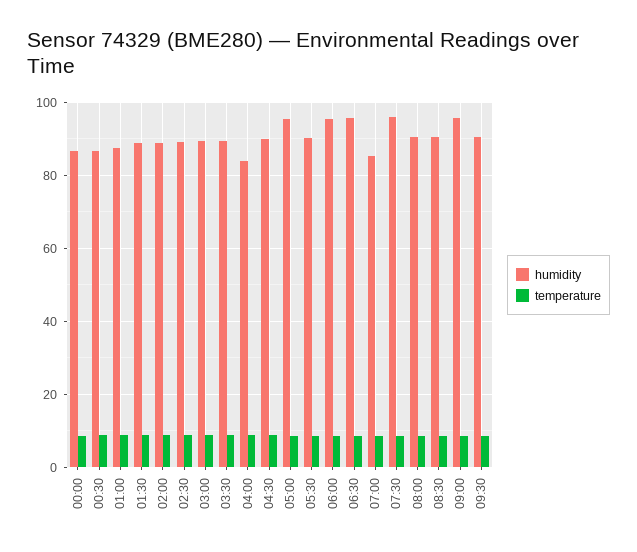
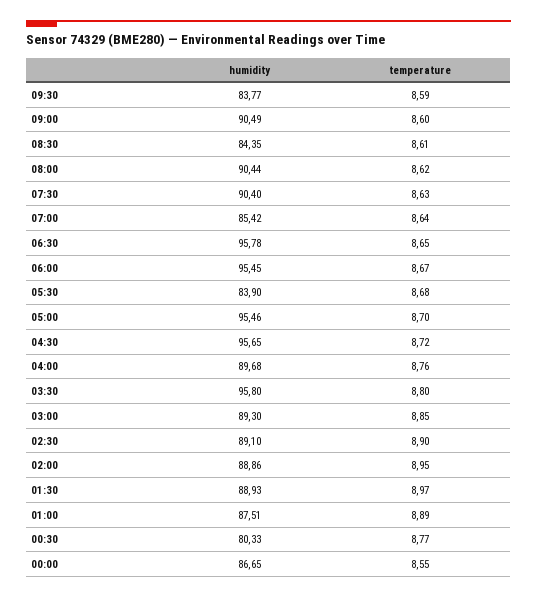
  {
    "humidity": {
      "00:00": 86.65,
-     "00:30": 86,
+     "00:30": 80.33,
      "01:00": 87.51,
      "01:30": 88.93,
      "02:00": 88.86,
      "02:30": 89.1,
      "03:00": 89.3,
-     "03:30": 90,
+     "03:30": 95.8,
-     "04:00": 84,
+     "04:00": 89.68,
-     "04:30": 90,
+     "04:30": 95.65,
      "05:00": 95.46,
-     "05:30": 90,
+     "05:30": 83.9,
      "06:00": 95.45,
      "06:30": 95.78,
      "07:00": 85.42,
-     "07:30": 96,
+     "07:30": 90.4,
      "08:00": 90.44,
-     "08:30": 90,
+     "08:30": 84.35,
-     "09:00": 96,
+     "09:00": 90.49,
-     "09:30": 90
+     "09:30": 83.77
    },
    "temperature": {
      "00:00": 8.55,
      "00:30": 8.77,
      "01:00": 8.89,
      "01:30": 8.97,
      "02:00": 8.95,
      "02:30": 8.9,
      "03:00": 8.85,
      "03:30": 8.8,
      "04:00": 8.76,
      "04:30": 8.72,
      "05:00": 8.7,
      "05:30": 8.68,
      "06:00": 8.67,
      "06:30": 8.65,
      "07:00": 8.64,
      "07:30": 8.63,
      "08:00": 8.62,
      "08:30": 8.61,
      "09:00": 8.6,
      "09:30": 8.59
    }
  }

